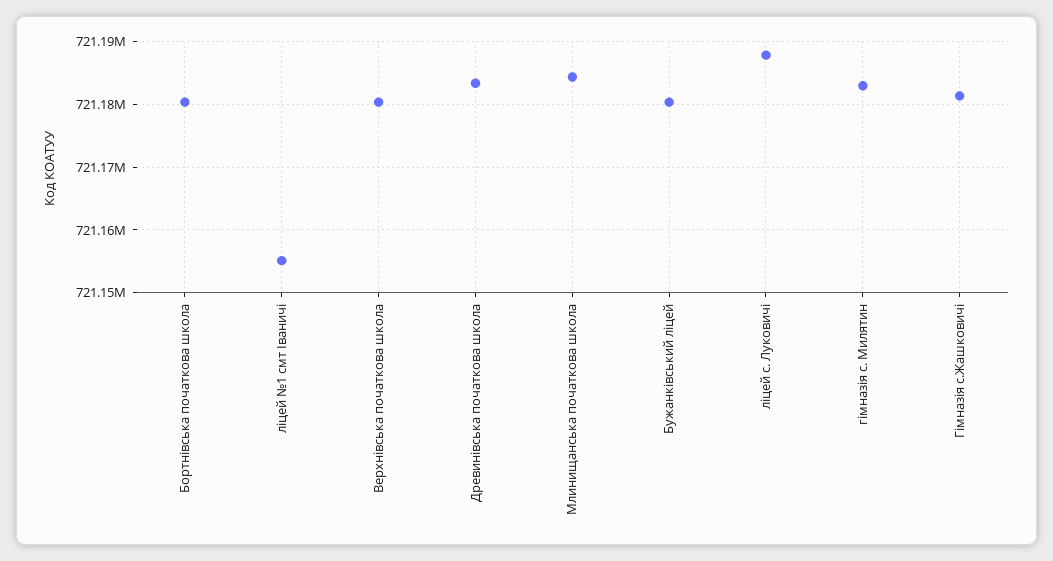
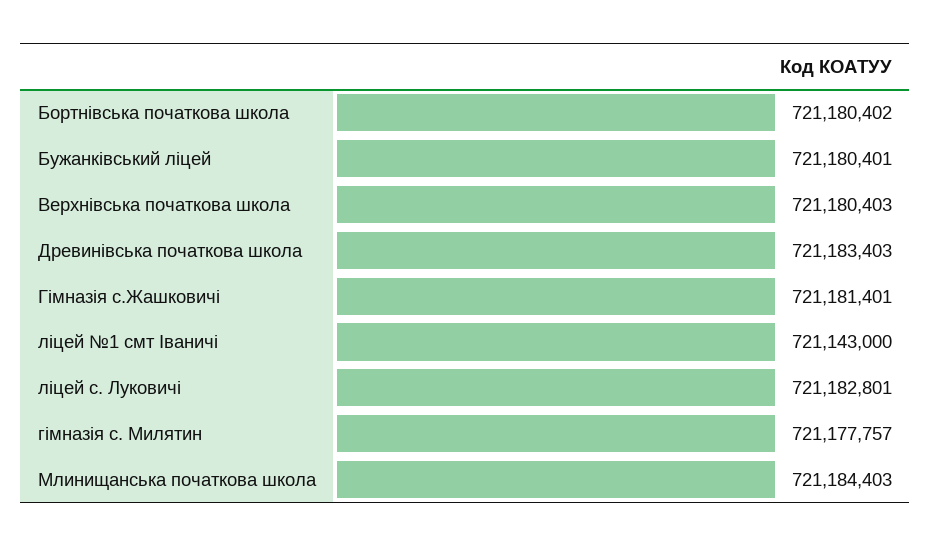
  {
    "Бортнівська початкова школа": 721180402,
-   "ліцей №1 смт Іваничі": 721155000,
+   "ліцей №1 смт Іваничі": 721143000,
    "Верхнівська початкова школа": 721180403,
    "Древинівська початкова школа": 721183403,
    "Млинищанська початкова школа": 721184403,
    "Бужанківський ліцей": 721180401,
-   "ліцей с. Луковичі": 721188000,
+   "ліцей с. Луковичі": 721182801,
-   "гімназія с. Милятин": 721183000,
+   "гімназія с. Милятин": 721177757,
    "Гімназія с.Жашковичі": 721181401
  }

